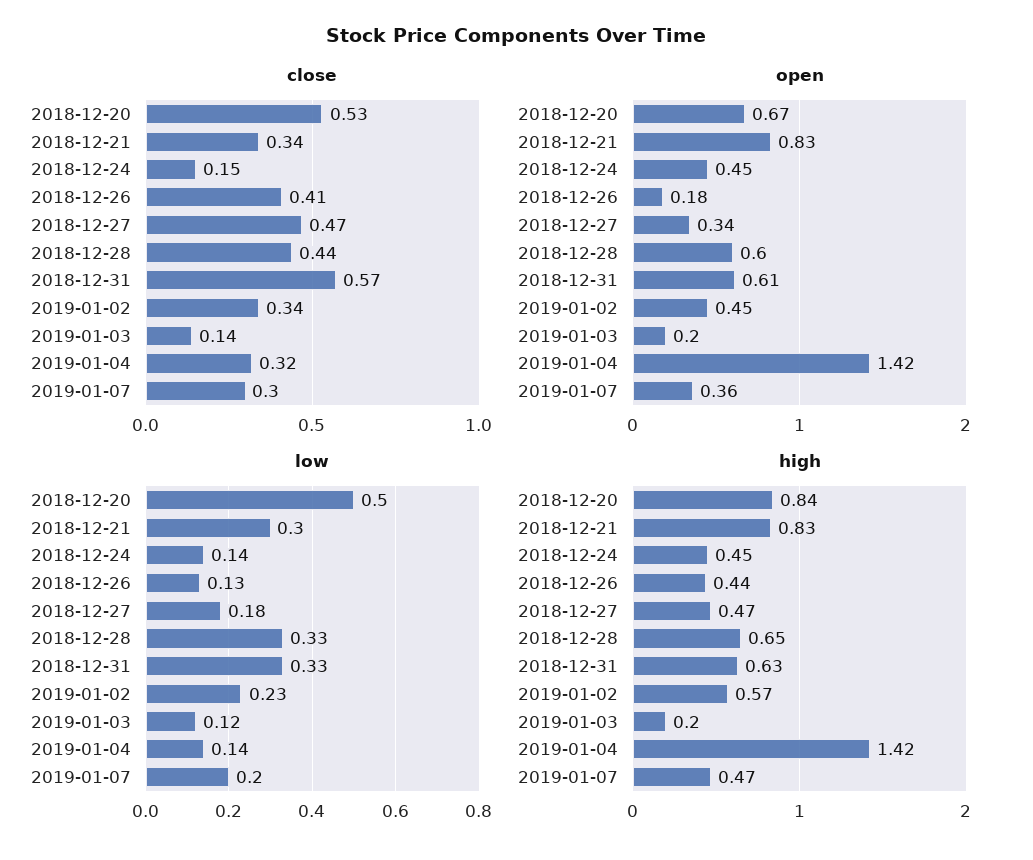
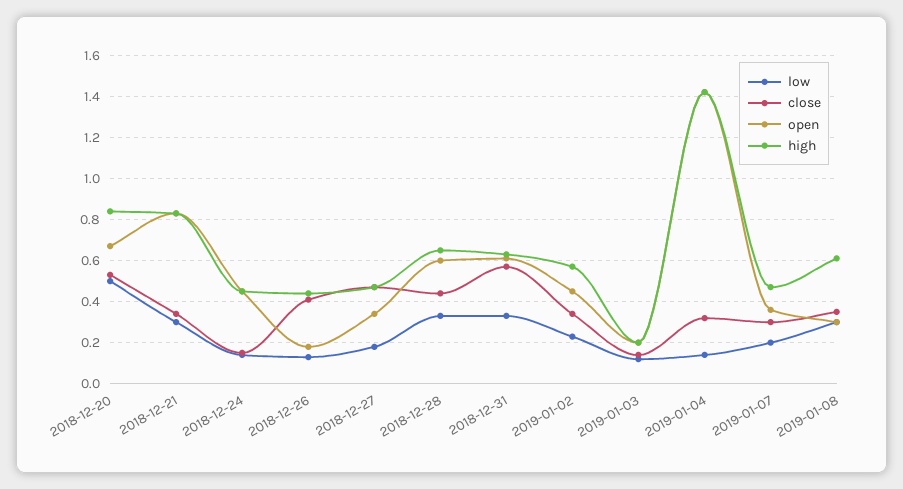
  {
    "close": {
      "2018-12-20": 0.53,
      "2018-12-21": 0.34,
      "2018-12-24": 0.15,
      "2018-12-26": 0.41,
      "2018-12-27": 0.47,
      "2018-12-28": 0.44,
      "2018-12-31": 0.57,
      "2019-01-02": 0.34,
      "2019-01-03": 0.14,
      "2019-01-04": 0.32,
-     "2019-01-07": 0.3
+     "2019-01-07": 0.3,
+     "2019-01-08": 0.35
    },
    "open": {
      "2018-12-20": 0.67,
      "2018-12-21": 0.83,
      "2018-12-24": 0.45,
      "2018-12-26": 0.18,
      "2018-12-27": 0.34,
      "2018-12-28": 0.6,
      "2018-12-31": 0.61,
      "2019-01-02": 0.45,
      "2019-01-03": 0.2,
      "2019-01-04": 1.42,
-     "2019-01-07": 0.36
+     "2019-01-07": 0.36,
+     "2019-01-08": 0.3
    },
    "low": {
      "2018-12-20": 0.5,
      "2018-12-21": 0.3,
      "2018-12-24": 0.14,
      "2018-12-26": 0.13,
      "2018-12-27": 0.18,
      "2018-12-28": 0.33,
      "2018-12-31": 0.33,
      "2019-01-02": 0.23,
      "2019-01-03": 0.12,
      "2019-01-04": 0.14,
-     "2019-01-07": 0.2
+     "2019-01-07": 0.2,
+     "2019-01-08": 0.3
    },
    "high": {
      "2018-12-20": 0.84,
      "2018-12-21": 0.83,
      "2018-12-24": 0.45,
      "2018-12-26": 0.44,
      "2018-12-27": 0.47,
      "2018-12-28": 0.65,
      "2018-12-31": 0.63,
      "2019-01-02": 0.57,
      "2019-01-03": 0.2,
      "2019-01-04": 1.42,
-     "2019-01-07": 0.47
+     "2019-01-07": 0.47,
+     "2019-01-08": 0.6
    }
  }

